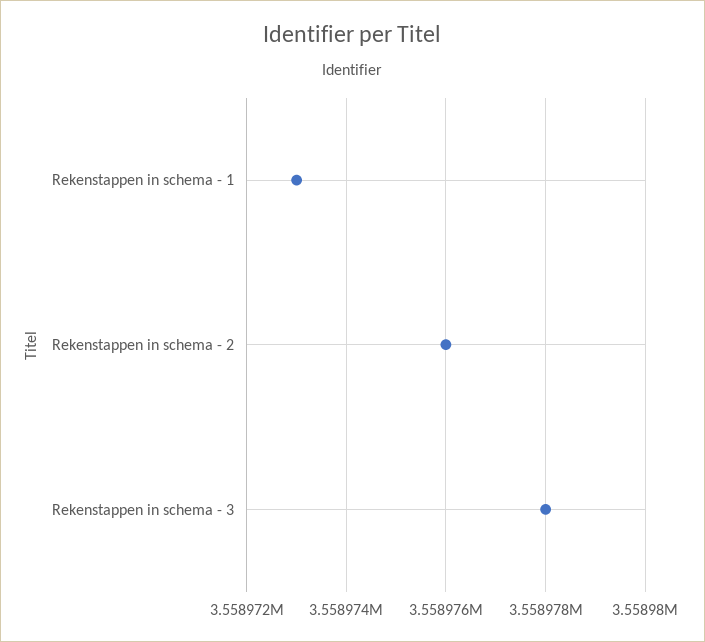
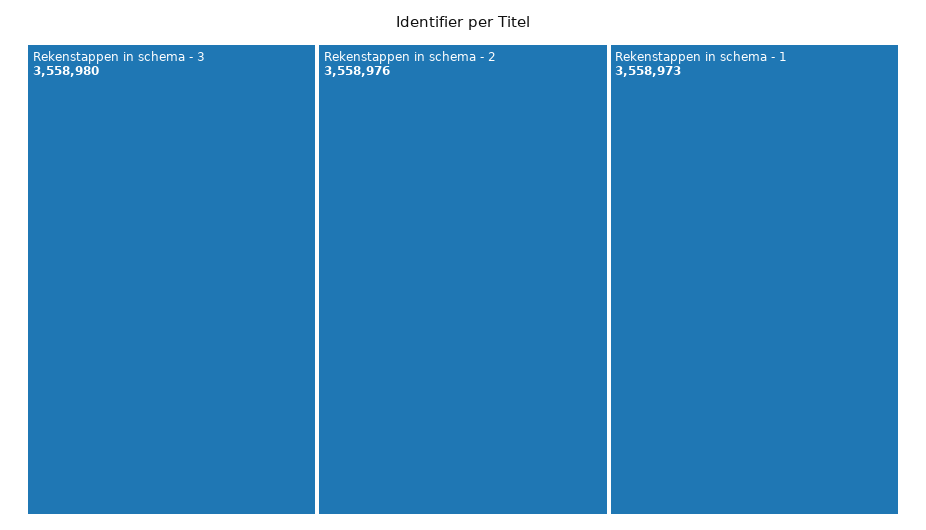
  {
    "Rekenstappen in schema - 1": 3558973,
    "Rekenstappen in schema - 2": 3558976,
-   "Rekenstappen in schema - 3": 3558978
+   "Rekenstappen in schema - 3": 3558980
  }

